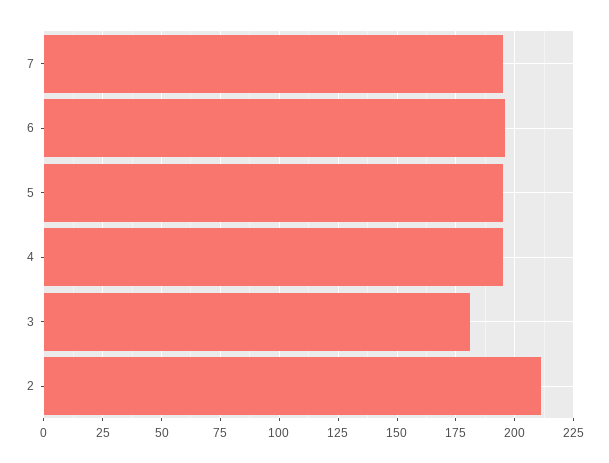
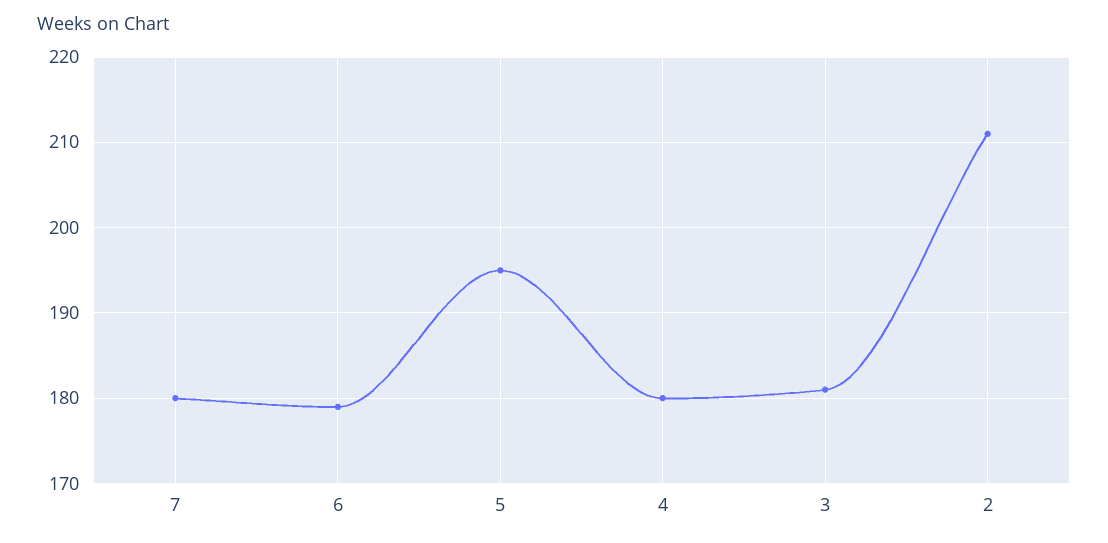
  {
-   "7": 195,
+   "7": 180,
-   "6": 195,
+   "6": 179,
    "5": 195,
-   "4": 195,
+   "4": 180,
    "3": 181,
    "2": 211
  }

